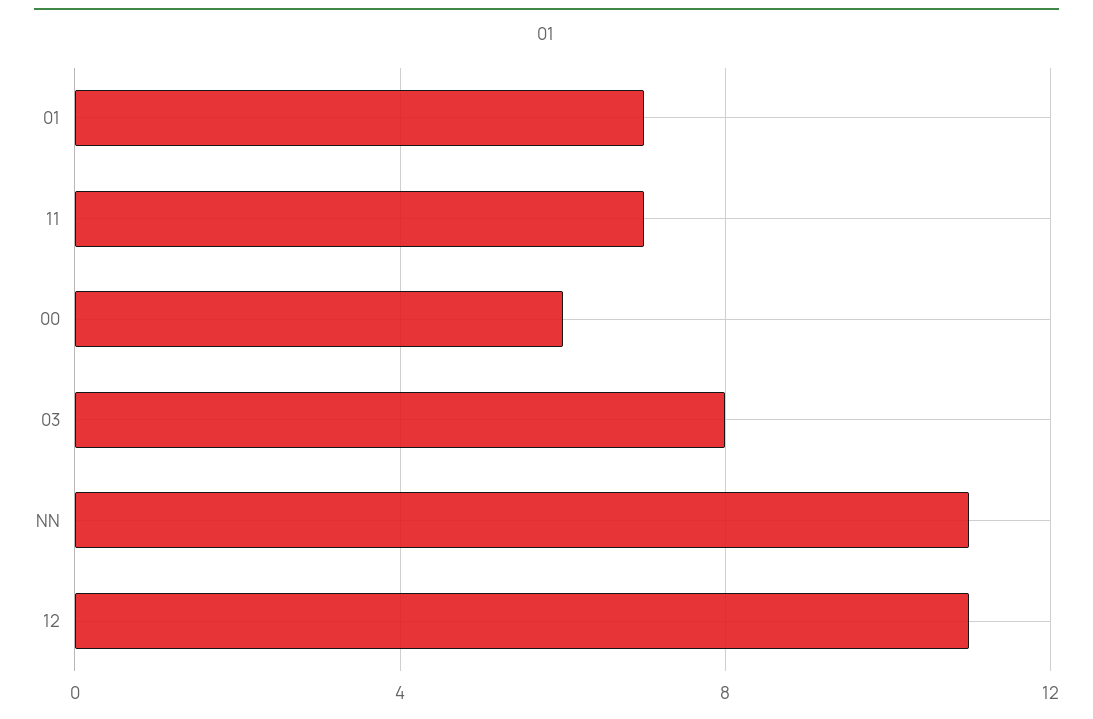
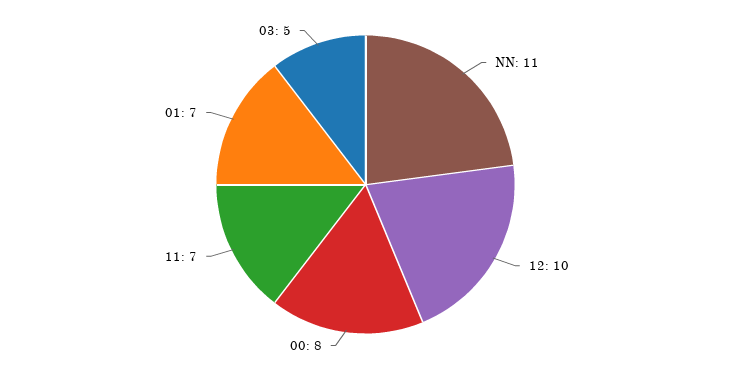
  {
    "01": 7,
    "11": 7,
-   "00": 6,
+   "00": 8,
-   "03": 8,
+   "03": 5,
    "NN": 11,
-   "12": 11
+   "12": 10
  }

